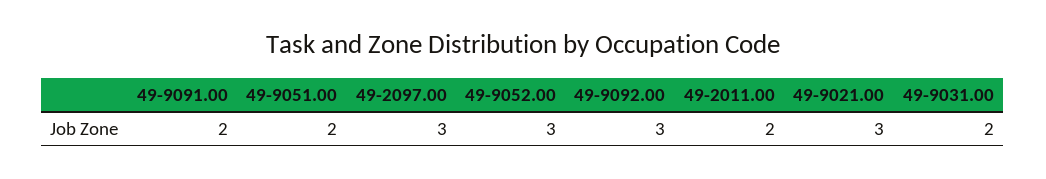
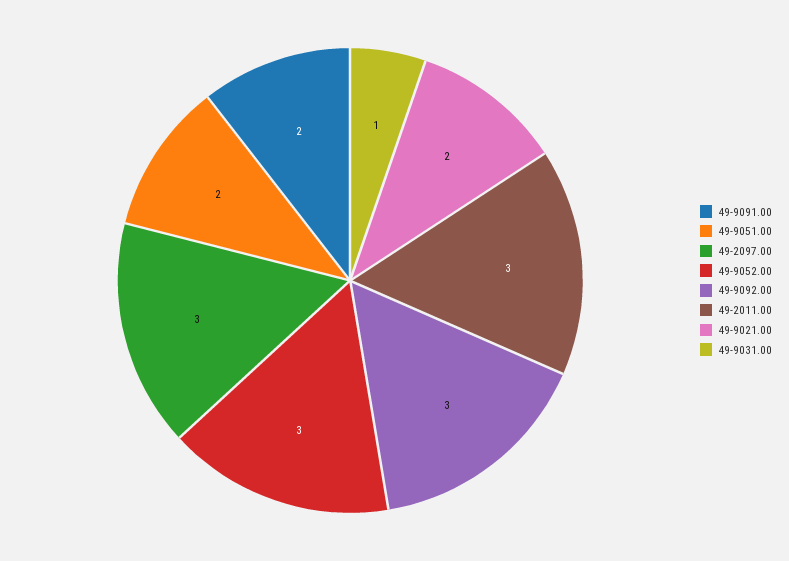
  {
    "49-9091.00": 2,
    "49-9051.00": 2,
    "49-2097.00": 3,
    "49-9052.00": 3,
    "49-9092.00": 3,
-   "49-2011.00": 2,
+   "49-2011.00": 3,
-   "49-9021.00": 3,
+   "49-9021.00": 2,
-   "49-9031.00": 2
+   "49-9031.00": 1
  }

